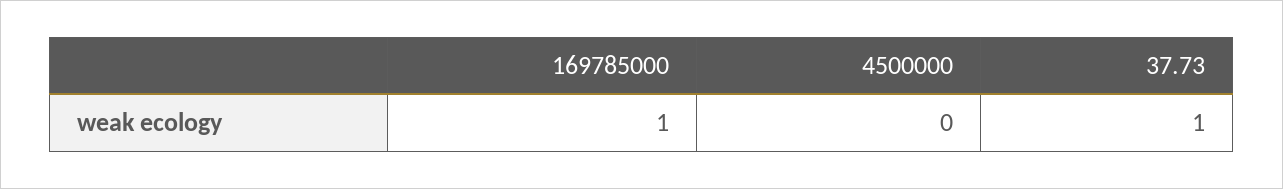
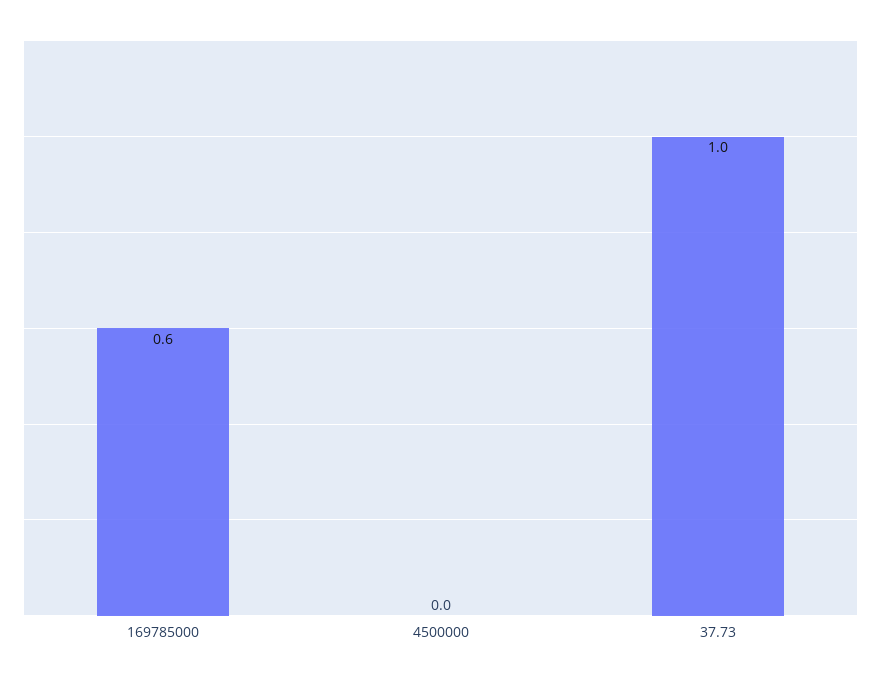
  {
-   "169785000": 1,
+   "169785000": 0.6,
    "4500000": 0,
    "37.73": 1
  }

